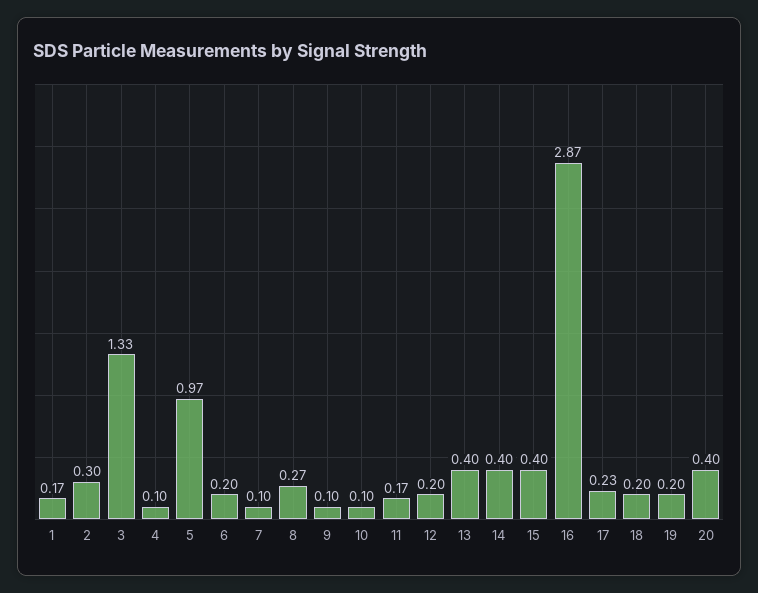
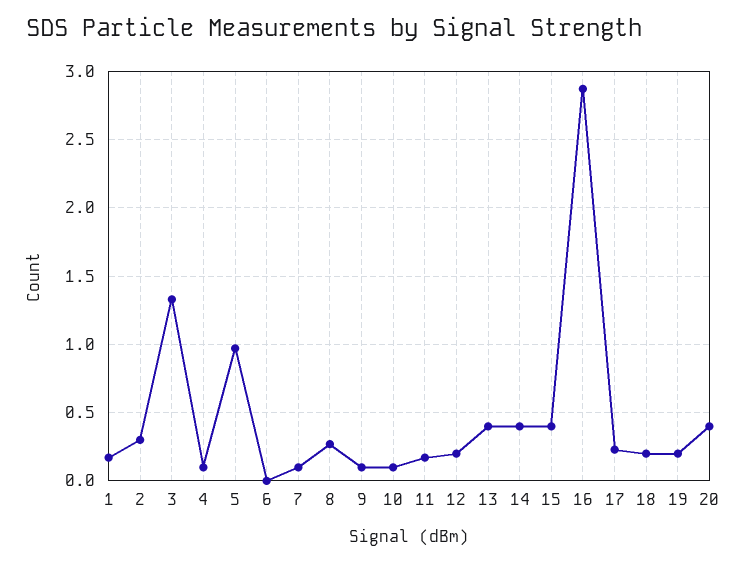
  {
    "1": 0.17,
    "2": 0.3,
    "3": 1.33,
    "4": 0.1,
    "5": 0.97,
-   "6": 0.2,
+   "6": 0,
    "7": 0.1,
    "8": 0.27,
    "9": 0.1,
    "10": 0.1,
    "11": 0.17,
    "12": 0.2,
    "13": 0.4,
    "14": 0.4,
    "15": 0.4,
    "16": 2.87,
    "17": 0.23,
    "18": 0.2,
    "19": 0.2,
    "20": 0.4
  }

